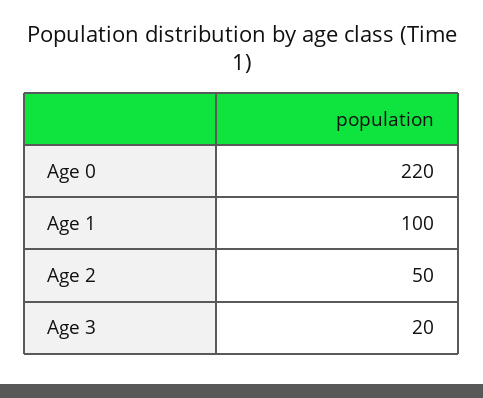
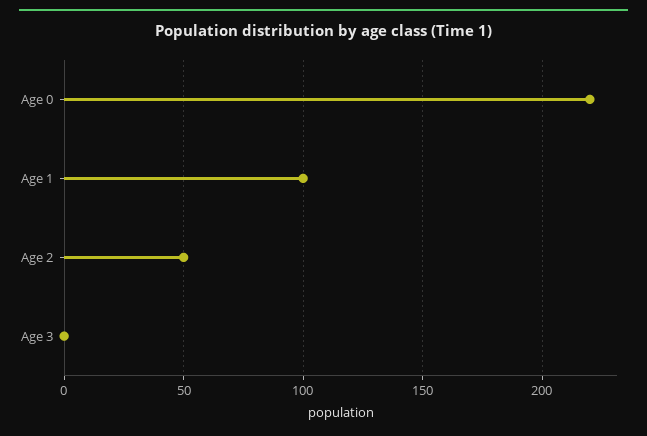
  {
    "Age 0": 220,
    "Age 1": 100,
    "Age 2": 50,
-   "Age 3": 20
+   "Age 3": 0
  }

